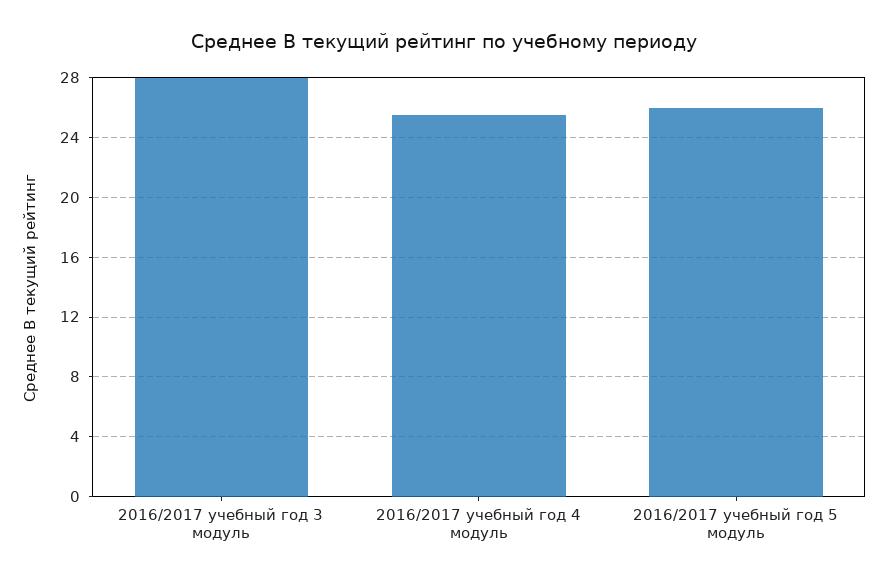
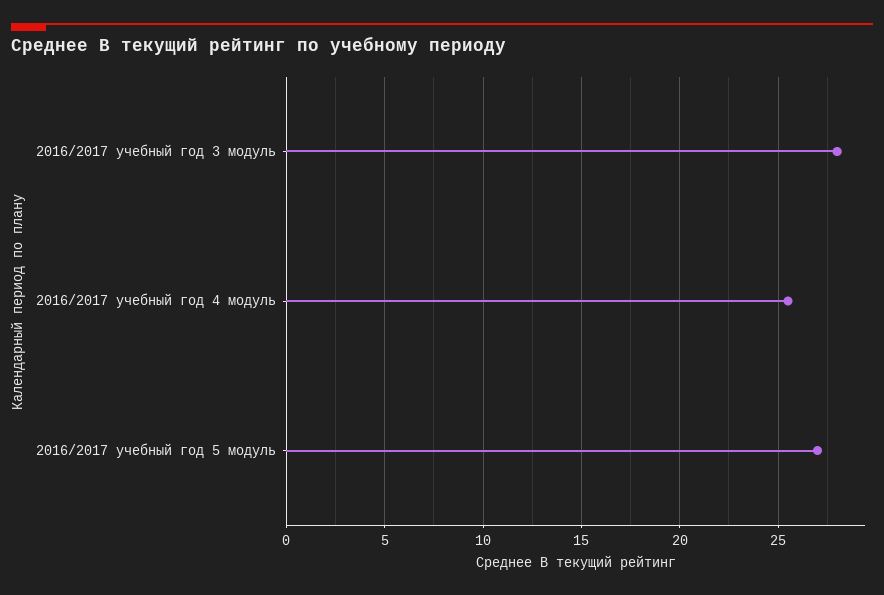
  {
    "2016/2017 учебный год 3 модуль": 28,
    "2016/2017 учебный год 4 модуль": 25.5,
-   "2016/2017 учебный год 5 модуль": 26
+   "2016/2017 учебный год 5 модуль": 27
  }

